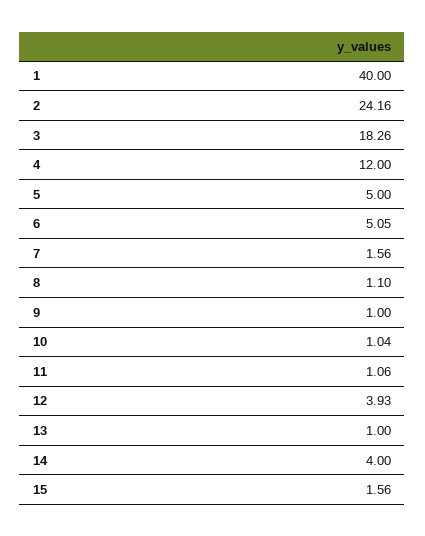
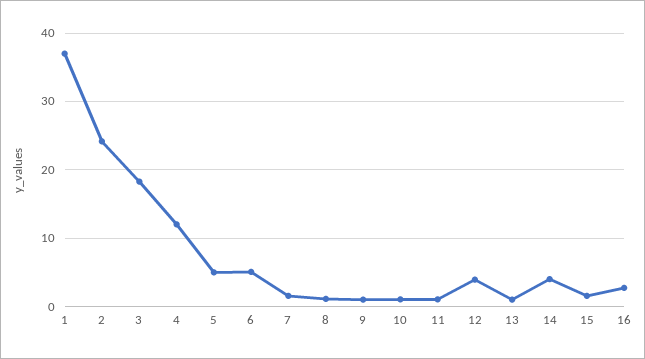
  {
-   "1": 40,
+   "1": 37,
    "2": 24.16,
    "3": 18.26,
    "4": 12,
    "5": 5,
    "6": 5.05,
    "7": 1.56,
    "8": 1.1,
    "9": 1,
    "10": 1.04,
    "11": 1.06,
    "12": 3.93,
    "13": 1,
    "14": 4,
-   "15": 1.56
+   "15": 1.56,
+   "16": 3
  }

